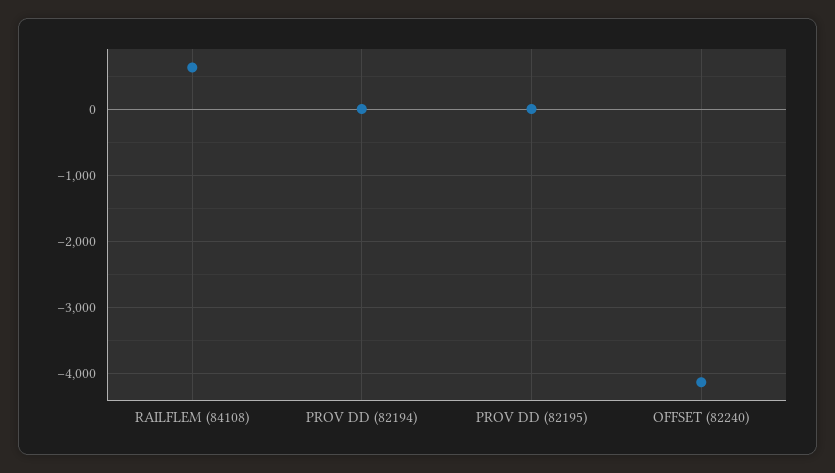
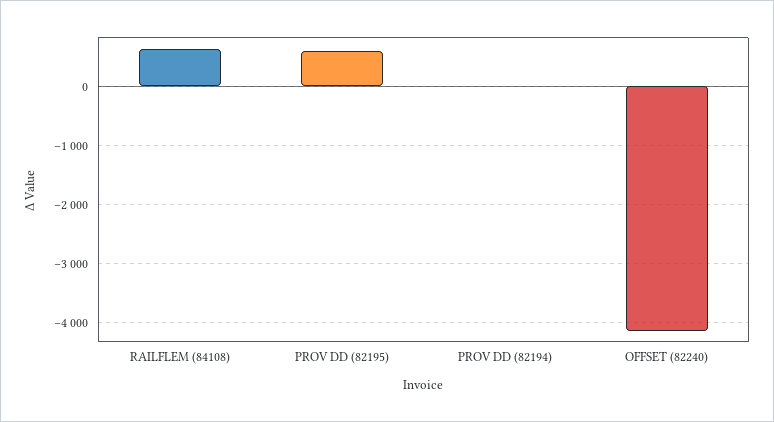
  {
    "RAILFLEM (84108)": 600,
    "PROV DD (82194)": 0,
-   "PROV DD (82195)": 0,
+   "PROV DD (82195)": 600,
    "OFFSET (82240)": -4100
  }

